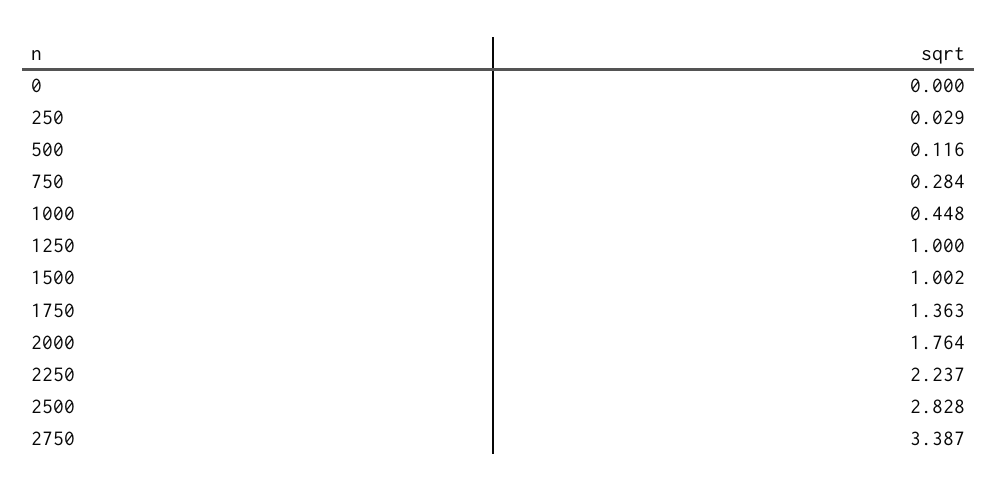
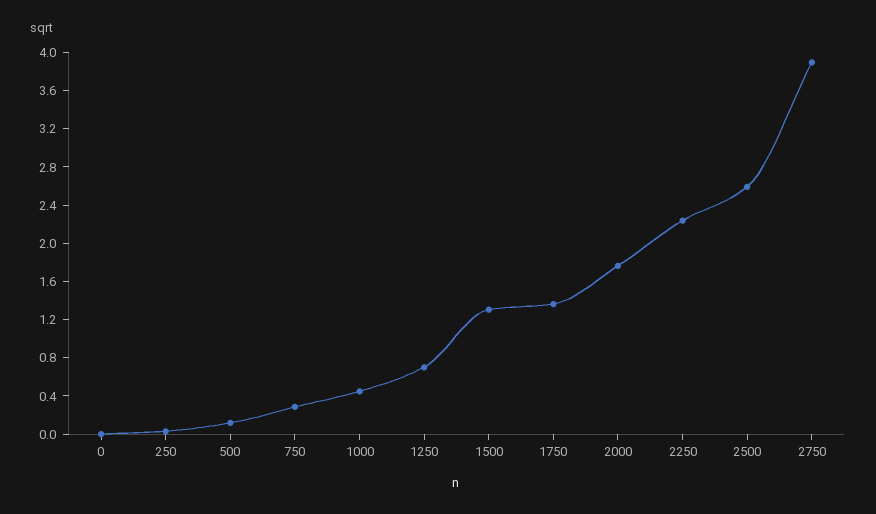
  {
    "0": 0,
    "250": 0.029,
    "500": 0.116,
    "750": 0.284,
    "1000": 0.448,
-   "1250": 1,
+   "1250": 0.7,
-   "1500": 1.002,
+   "1500": 1.3,
    "1750": 1.363,
    "2000": 1.764,
    "2250": 2.237,
-   "2500": 2.828,
+   "2500": 2.6,
-   "2750": 3.387
+   "2750": 3.9
  }

